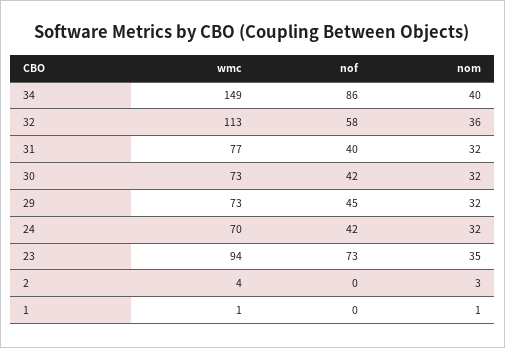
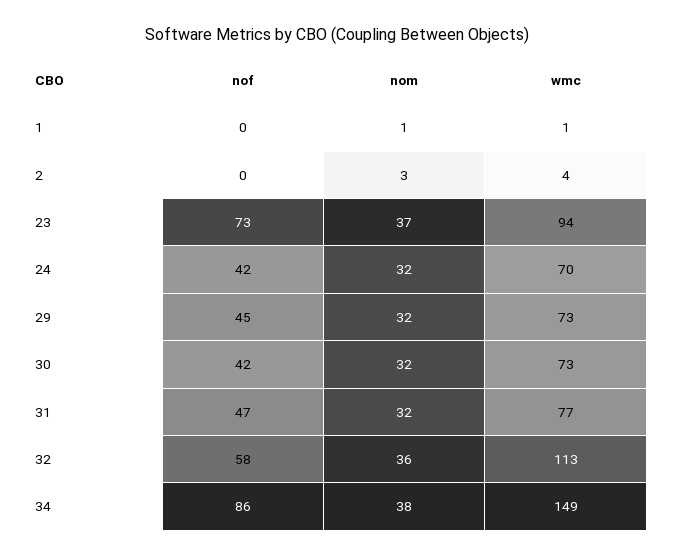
  {
    "wmc": {
      "34": 149,
      "32": 113,
      "31": 77,
      "30": 73,
      "29": 73,
      "24": 70,
      "23": 94,
      "2": 4,
      "1": 1
    },
    "nof": {
      "34": 86,
      "32": 58,
-     "31": 40,
+     "31": 47,
      "30": 42,
      "29": 45,
      "24": 42,
      "23": 73,
      "2": 0,
      "1": 0
    },
    "nom": {
-     "34": 40,
+     "34": 38,
      "32": 36,
      "31": 32,
      "30": 32,
      "29": 32,
      "24": 32,
-     "23": 35,
+     "23": 37,
      "2": 3,
      "1": 1
    }
  }

